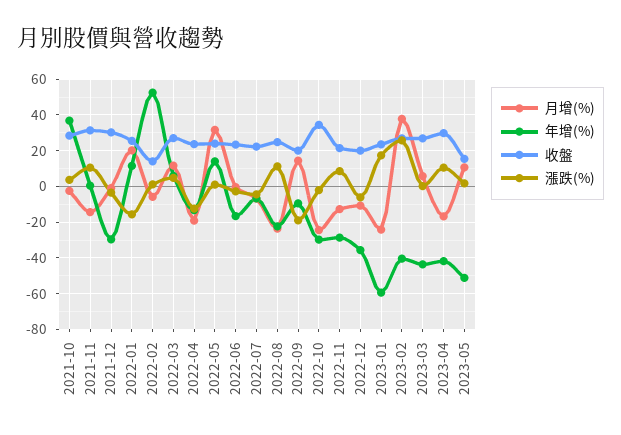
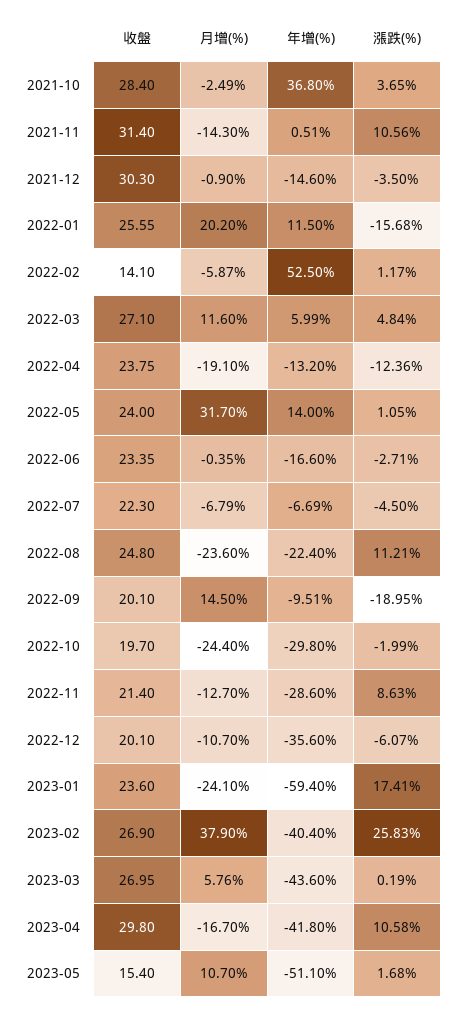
  {
    "月增(%)": {
      "2021-10": -2.49,
      "2021-11": -14.3,
      "2021-12": -0.9,
      "2022-01": 20.2,
      "2022-02": -5.87,
      "2022-03": 11.6,
      "2022-04": -19.1,
      "2022-05": 31.7,
      "2022-06": -0.35,
      "2022-07": -6.79,
      "2022-08": -23.6,
      "2022-09": 14.5,
      "2022-10": -24.4,
      "2022-11": -12.7,
      "2022-12": -10.7,
      "2023-01": -24.1,
      "2023-02": 37.9,
      "2023-03": 5.76,
      "2023-04": -16.7,
      "2023-05": 10.7
    },
    "年增(%)": {
      "2021-10": 36.8,
      "2021-11": 0.51,
-     "2021-12": -30,
+     "2021-12": -14.6,
      "2022-01": 11.5,
      "2022-02": 52.5,
      "2022-03": 5.99,
      "2022-04": -13.2,
      "2022-05": 14,
      "2022-06": -16.6,
      "2022-07": -6.69,
      "2022-08": -22.4,
      "2022-09": -9.51,
      "2022-10": -29.8,
      "2022-11": -28.6,
      "2022-12": -35.6,
      "2023-01": -59.4,
      "2023-02": -40.4,
      "2023-03": -43.6,
      "2023-04": -41.8,
      "2023-05": -51.1
    },
    "收盤": {
      "2021-10": 28.4,
      "2021-11": 31.4,
      "2021-12": 30.3,
      "2022-01": 25.55,
      "2022-02": 14.1,
      "2022-03": 27.1,
      "2022-04": 23.75,
      "2022-05": 24,
      "2022-06": 23.35,
      "2022-07": 22.3,
      "2022-08": 24.8,
      "2022-09": 20.1,
-     "2022-10": 35,
+     "2022-10": 19.7,
      "2022-11": 21.4,
      "2022-12": 20.1,
      "2023-01": 23.6,
      "2023-02": 26.9,
      "2023-03": 26.95,
      "2023-04": 29.8,
      "2023-05": 15.4
    },
    "漲跌(%)": {
      "2021-10": 3.65,
      "2021-11": 10.56,
      "2021-12": -3.5,
      "2022-01": -15.68,
      "2022-02": 1.17,
      "2022-03": 4.84,
      "2022-04": -12.36,
      "2022-05": 1.05,
      "2022-06": -2.71,
      "2022-07": -4.5,
      "2022-08": 11.21,
      "2022-09": -18.95,
      "2022-10": -1.99,
      "2022-11": 8.63,
      "2022-12": -6.07,
      "2023-01": 17.41,
      "2023-02": 25.83,
      "2023-03": 0.19,
      "2023-04": 10.58,
      "2023-05": 1.68
    }
  }

